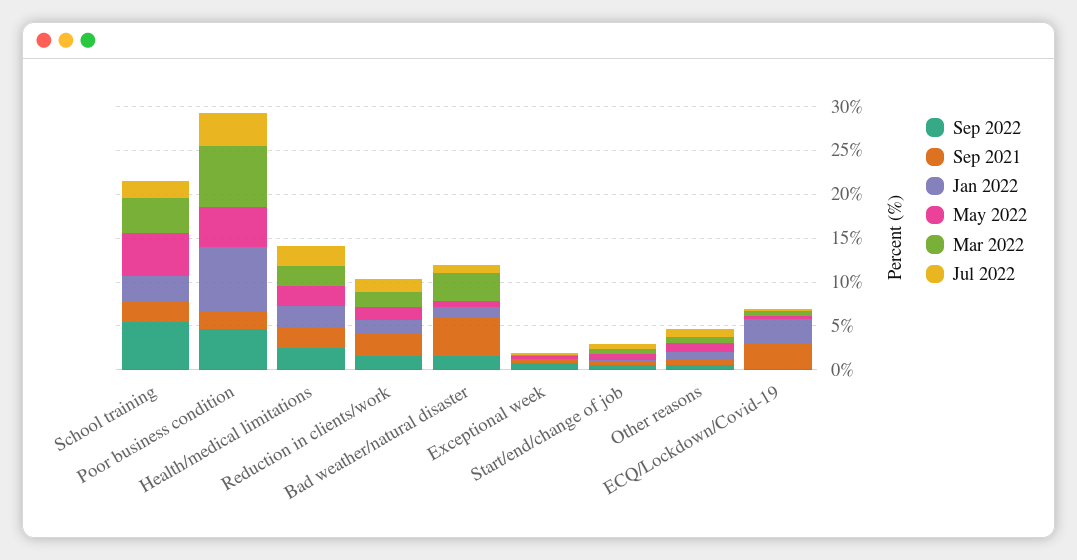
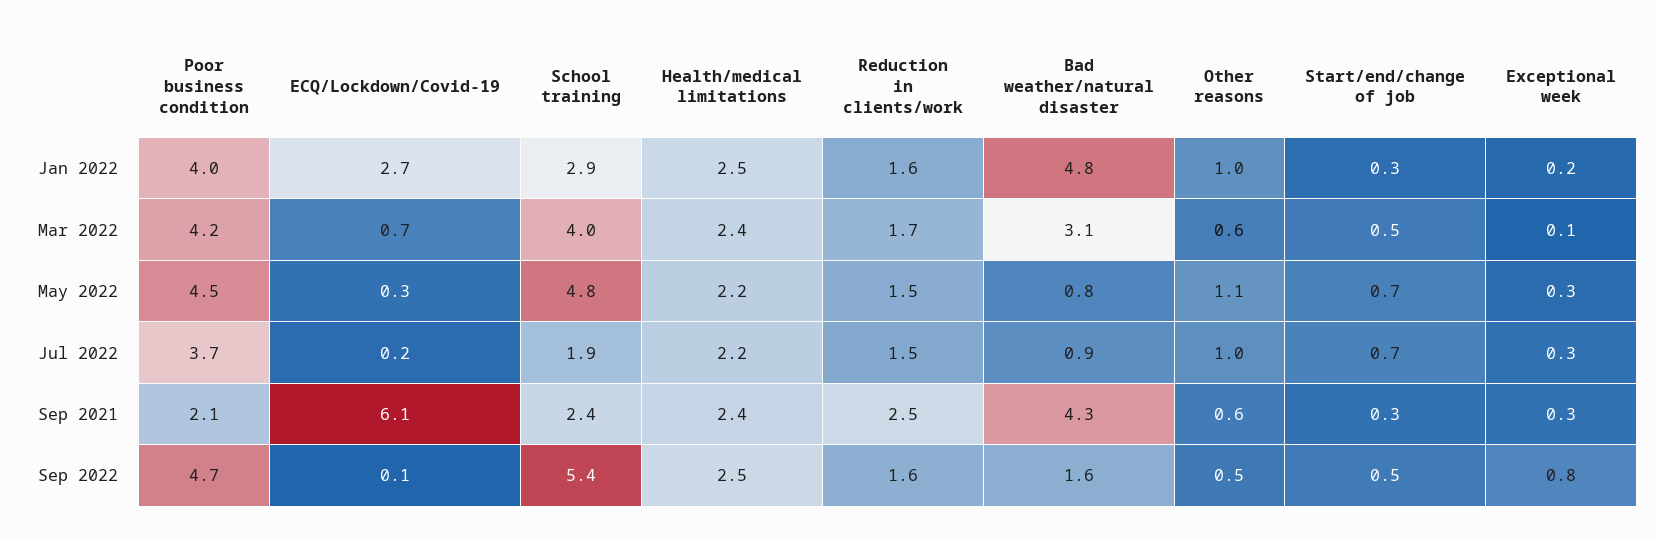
  {
    "Sep 2022": {
      "School training": 5.4,
      "Poor business condition": 4.7,
      "Health/medical limitations": 2.5,
      "Reduction in clients/work": 1.6,
      "Bad weather/natural disaster": 1.6,
      "Exceptional week": 0.8,
      "Start/end/change of job": 0.5,
      "Other reasons": 0.5,
      "ECQ/Lockdown/Covid-19": 0.1
    },
    "Sep 2021": {
      "School training": 2.4,
      "Poor business condition": 2.1,
      "Health/medical limitations": 2.4,
      "Reduction in clients/work": 2.5,
      "Bad weather/natural disaster": 4.3,
      "Exceptional week": 0.3,
      "Start/end/change of job": 0.3,
      "Other reasons": 0.6,
-     "ECQ/Lockdown/Covid-19": 3
+     "ECQ/Lockdown/Covid-19": 6.1
    },
    "Jan 2022": {
      "School training": 2.9,
-     "Poor business condition": 7,
+     "Poor business condition": 4,
      "Health/medical limitations": 2.5,
      "Reduction in clients/work": 1.6,
-     "Bad weather/natural disaster": 1,
+     "Bad weather/natural disaster": 4.8,
      "Exceptional week": 0.2,
      "Start/end/change of job": 0.3,
      "Other reasons": 1,
      "ECQ/Lockdown/Covid-19": 2.7
    },
    "May 2022": {
      "School training": 4.8,
      "Poor business condition": 4.5,
      "Health/medical limitations": 2.2,
      "Reduction in clients/work": 1.5,
      "Bad weather/natural disaster": 0.8,
      "Exceptional week": 0.3,
      "Start/end/change of job": 0.7,
      "Other reasons": 1.1,
      "ECQ/Lockdown/Covid-19": 0.3
    },
    "Mar 2022": {
      "School training": 4,
-     "Poor business condition": 7,
+     "Poor business condition": 4.2,
      "Health/medical limitations": 2.4,
      "Reduction in clients/work": 1.7,
      "Bad weather/natural disaster": 3.1,
      "Exceptional week": 0.1,
      "Start/end/change of job": 0.5,
      "Other reasons": 0.6,
      "ECQ/Lockdown/Covid-19": 0.7
    },
    "Jul 2022": {
      "School training": 1.9,
      "Poor business condition": 3.7,
      "Health/medical limitations": 2.2,
      "Reduction in clients/work": 1.5,
      "Bad weather/natural disaster": 0.9,
      "Exceptional week": 0.3,
      "Start/end/change of job": 0.7,
      "Other reasons": 1,
      "ECQ/Lockdown/Covid-19": 0.2
    }
  }

